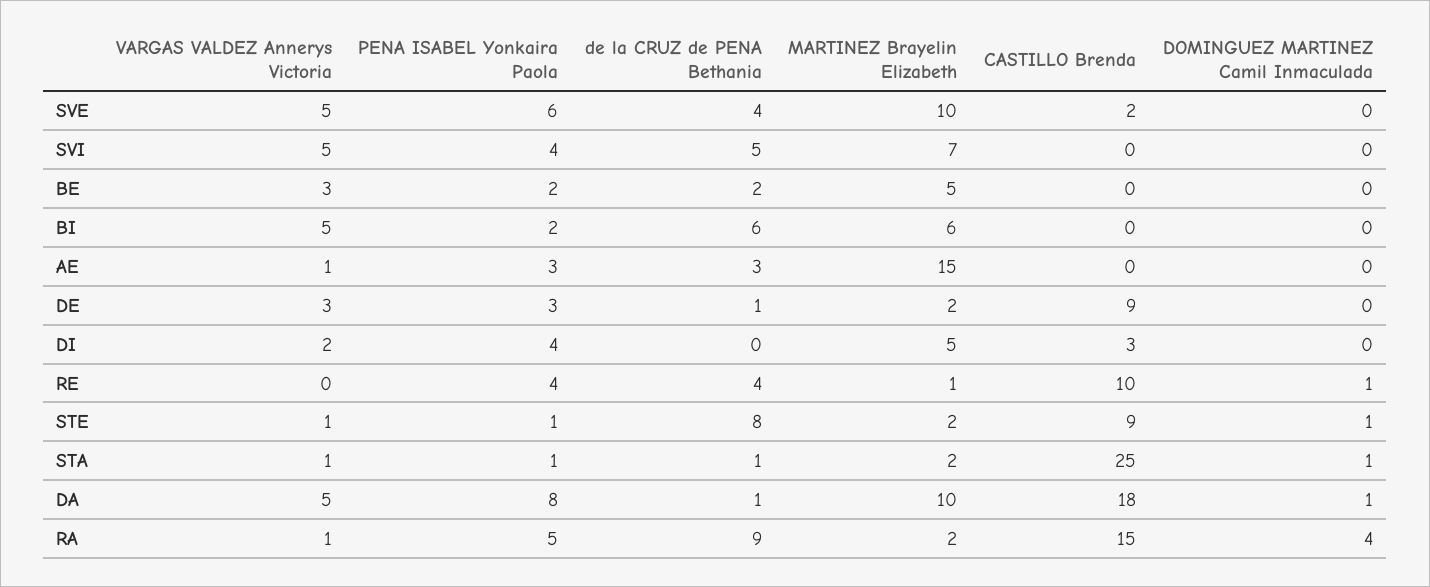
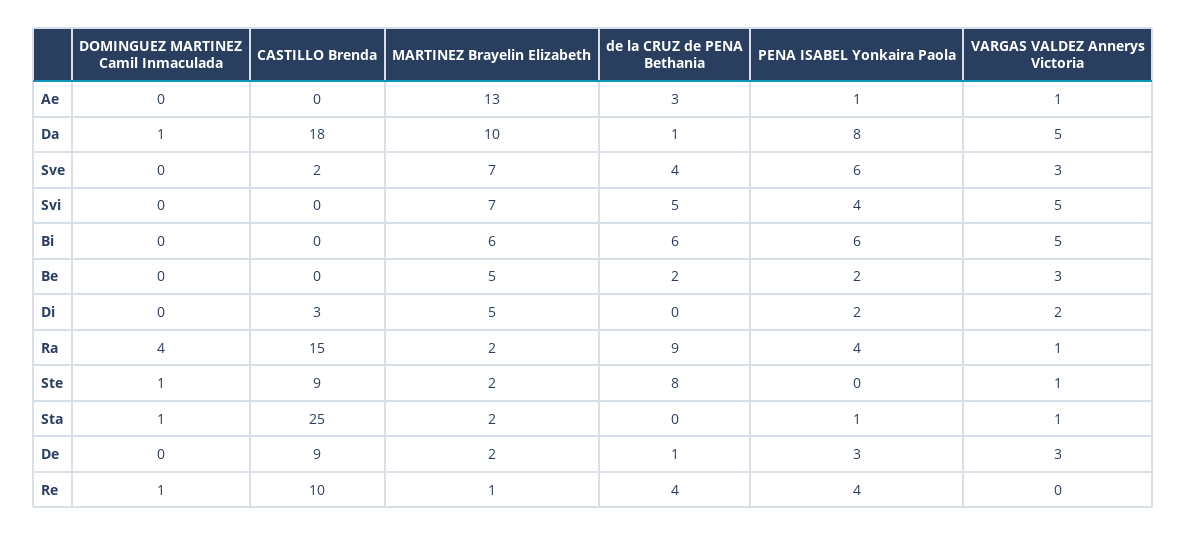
  {
    "VARGAS VALDEZ Annerys Victoria": {
-     "SVE": 5,
+     "SVE": 3,
      "SVI": 5,
      "BE": 3,
      "BI": 5,
      "AE": 1,
      "DE": 3,
      "DI": 2,
      "RE": 0,
      "STE": 1,
      "STA": 1,
      "DA": 5,
      "RA": 1
    },
    "PENA ISABEL Yonkaira Paola": {
      "SVE": 6,
      "SVI": 4,
      "BE": 2,
-     "BI": 2,
+     "BI": 6,
-     "AE": 3,
+     "AE": 1,
      "DE": 3,
-     "DI": 4,
+     "DI": 2,
      "RE": 4,
-     "STE": 1,
+     "STE": 0,
      "STA": 1,
      "DA": 8,
-     "RA": 5
+     "RA": 4
    },
    "de la CRUZ de PENA Bethania": {
      "SVE": 4,
      "SVI": 5,
      "BE": 2,
      "BI": 6,
      "AE": 3,
      "DE": 1,
      "DI": 0,
      "RE": 4,
      "STE": 8,
-     "STA": 1,
+     "STA": 0,
      "DA": 1,
      "RA": 9
    },
    "MARTINEZ Brayelin Elizabeth": {
-     "SVE": 10,
+     "SVE": 7,
      "SVI": 7,
      "BE": 5,
      "BI": 6,
-     "AE": 15,
+     "AE": 13,
      "DE": 2,
      "DI": 5,
      "RE": 1,
      "STE": 2,
      "STA": 2,
      "DA": 10,
      "RA": 2
    },
    "CASTILLO Brenda": {
      "SVE": 2,
      "SVI": 0,
      "BE": 0,
      "BI": 0,
      "AE": 0,
      "DE": 9,
      "DI": 3,
      "RE": 10,
      "STE": 9,
      "STA": 25,
      "DA": 18,
      "RA": 15
    },
    "DOMINGUEZ MARTINEZ Camil Inmaculada": {
      "SVE": 0,
      "SVI": 0,
      "BE": 0,
      "BI": 0,
      "AE": 0,
      "DE": 0,
      "DI": 0,
      "RE": 1,
      "STE": 1,
      "STA": 1,
      "DA": 1,
      "RA": 4
    }
  }

